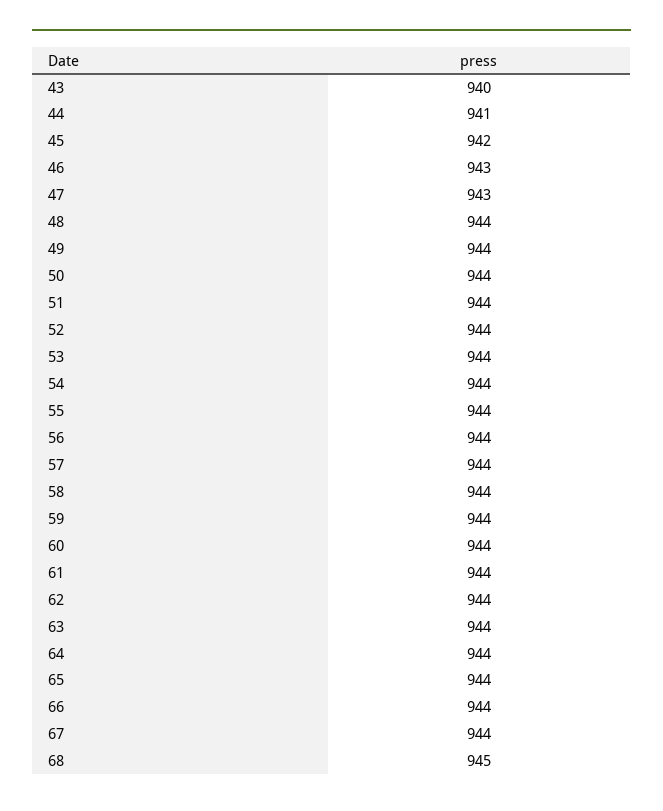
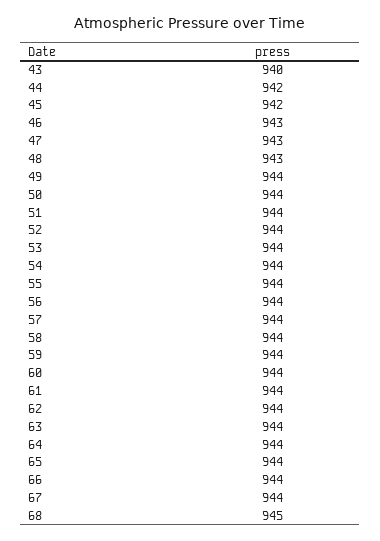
  {
    "43": 940,
-   "44": 941,
+   "44": 942,
    "45": 942,
    "46": 943,
    "47": 943,
-   "48": 944,
+   "48": 943,
    "49": 944,
    "50": 944,
    "51": 944,
    "52": 944,
    "53": 944,
    "54": 944,
    "55": 944,
    "56": 944,
    "57": 944,
    "58": 944,
    "59": 944,
    "60": 944,
    "61": 944,
    "62": 944,
    "63": 944,
    "64": 944,
    "65": 944,
    "66": 944,
    "67": 944,
    "68": 945
  }

